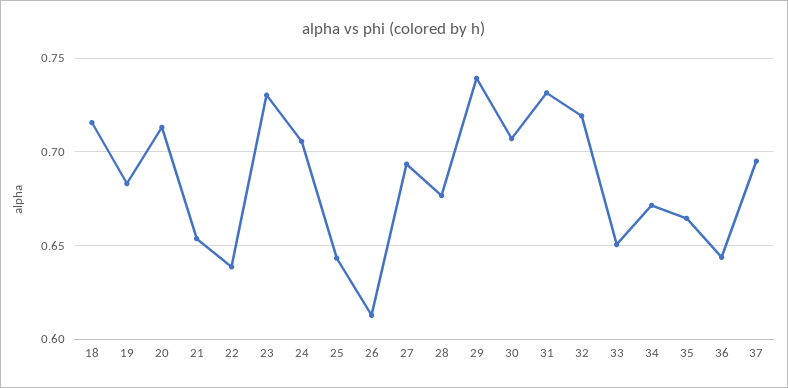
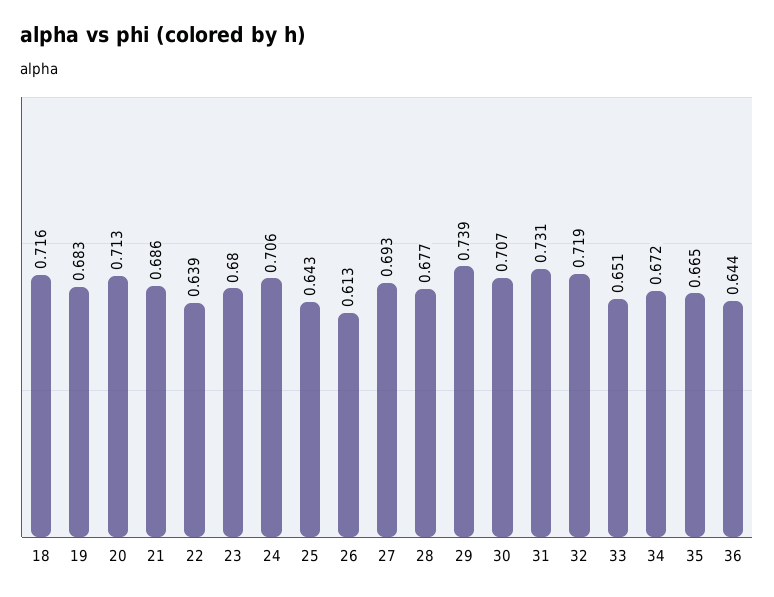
  {
    "18": 0.716,
    "19": 0.683,
    "20": 0.713,
-   "21": 0.655,
+   "21": 0.686,
    "22": 0.639,
-   "23": 0.73,
+   "23": 0.68,
    "24": 0.706,
    "25": 0.643,
    "26": 0.613,
    "27": 0.693,
    "28": 0.677,
    "29": 0.739,
    "30": 0.707,
    "31": 0.731,
    "32": 0.719,
    "33": 0.651,
    "34": 0.672,
    "35": 0.665,
-   "36": 0.644,
+   "36": 0.644
-   "37": 0.695
  }

